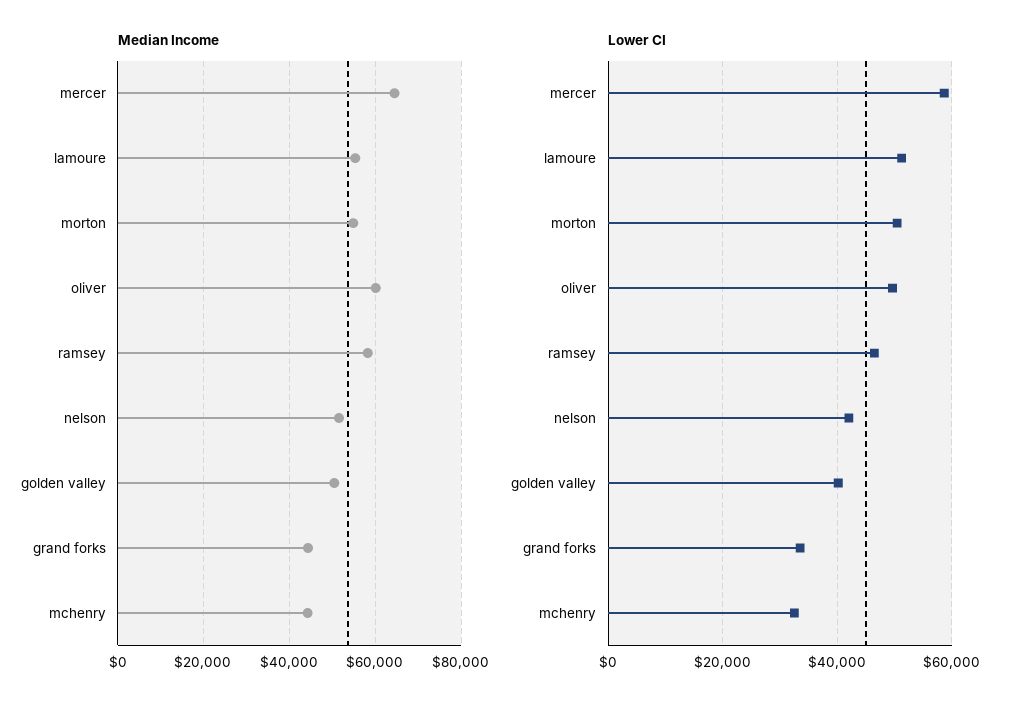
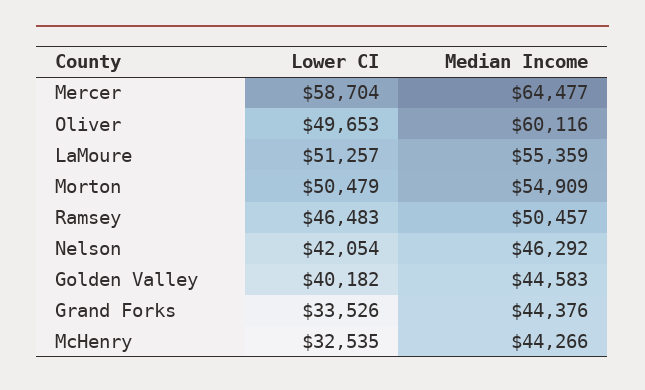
  {
    "Median Income": {
      "mercer": 64477,
      "lamoure": 55359,
      "morton": 54909,
      "oliver": 60116,
-     "ramsey": 58000,
+     "ramsey": 50457,
-     "nelson": 52000,
+     "nelson": 46292,
-     "golden valley": 50000,
+     "golden valley": 44583,
      "grand forks": 44376,
      "mchenry": 44266
    },
    "Lower CI": {
      "mercer": 58704,
      "lamoure": 51257,
      "morton": 50479,
      "oliver": 49653,
      "ramsey": 46483,
      "nelson": 42054,
      "golden valley": 40182,
      "grand forks": 33526,
      "mchenry": 32535
    }
  }

